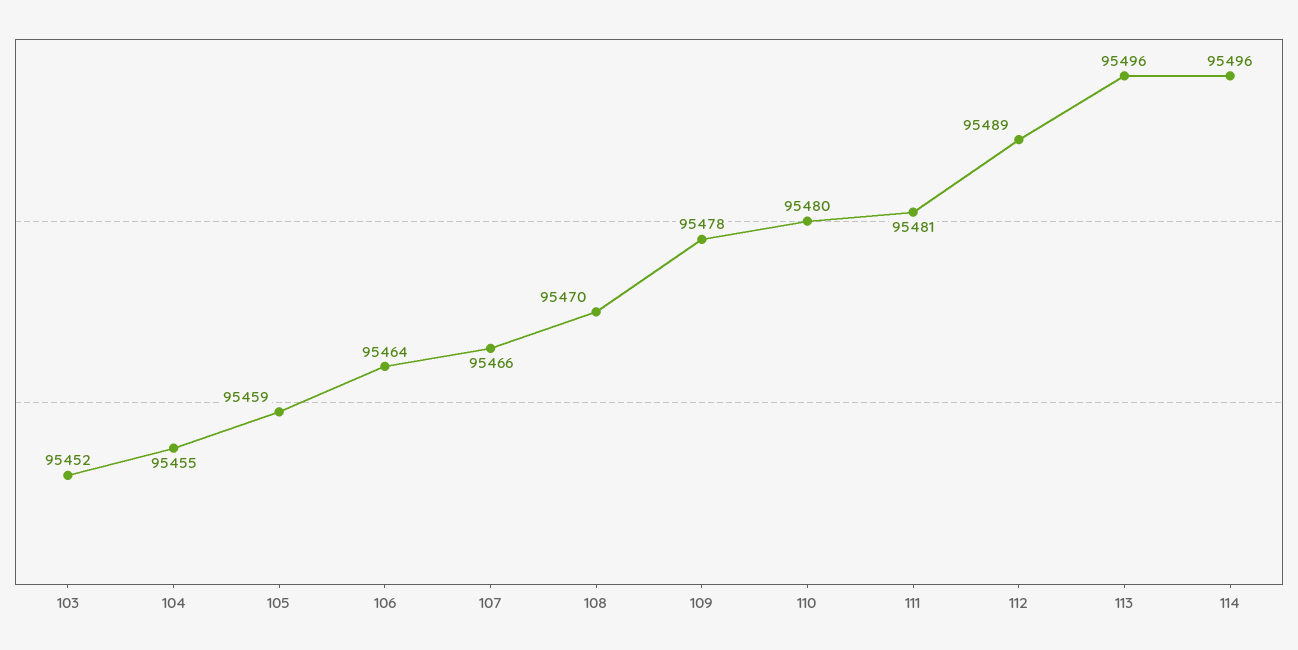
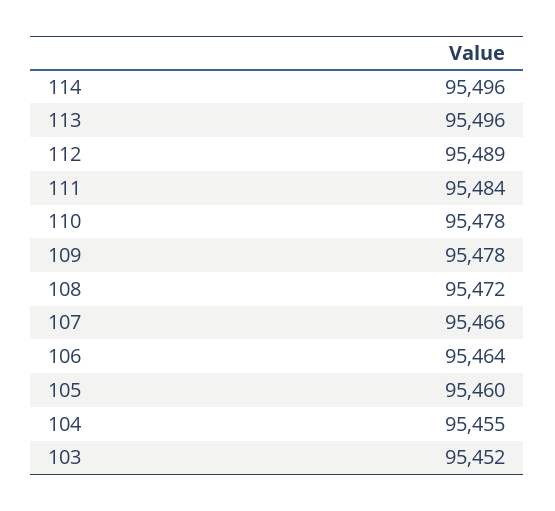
  {
    "103": 95452,
    "104": 95455,
-   "105": 95459,
+   "105": 95460,
    "106": 95464,
    "107": 95466,
-   "108": 95470,
+   "108": 95472,
    "109": 95478,
-   "110": 95480,
+   "110": 95478,
-   "111": 95481,
+   "111": 95484,
    "112": 95489,
    "113": 95496,
    "114": 95496
  }

